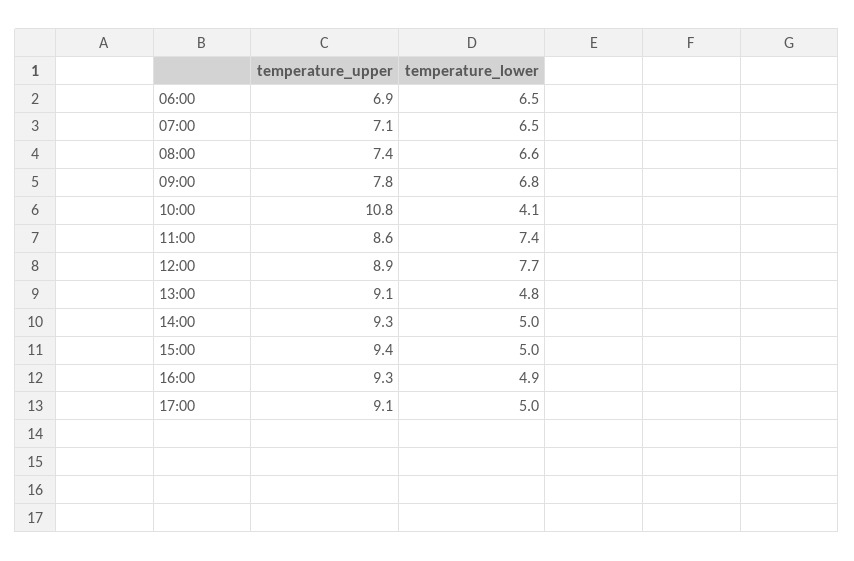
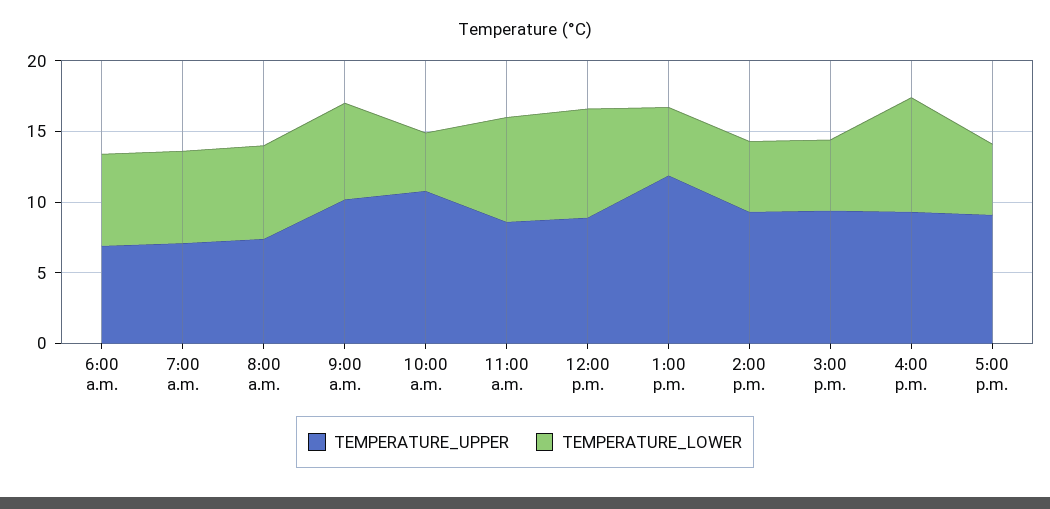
  {
    "temperature_upper": {
      "06:00": 6.9,
      "07:00": 7.1,
      "08:00": 7.4,
-     "09:00": 7.8,
+     "09:00": 10,
      "10:00": 10.8,
      "11:00": 8.6,
      "12:00": 8.9,
-     "13:00": 9.1,
+     "13:00": 12,
      "14:00": 9.3,
      "15:00": 9.4,
      "16:00": 9.3,
      "17:00": 9.1
    },
    "temperature_lower": {
      "06:00": 6.5,
      "07:00": 6.5,
      "08:00": 6.6,
      "09:00": 6.8,
      "10:00": 4.1,
      "11:00": 7.4,
      "12:00": 7.7,
      "13:00": 4.8,
      "14:00": 5,
      "15:00": 5,
-     "16:00": 4.9,
+     "16:00": 8,
      "17:00": 5
    }
  }

